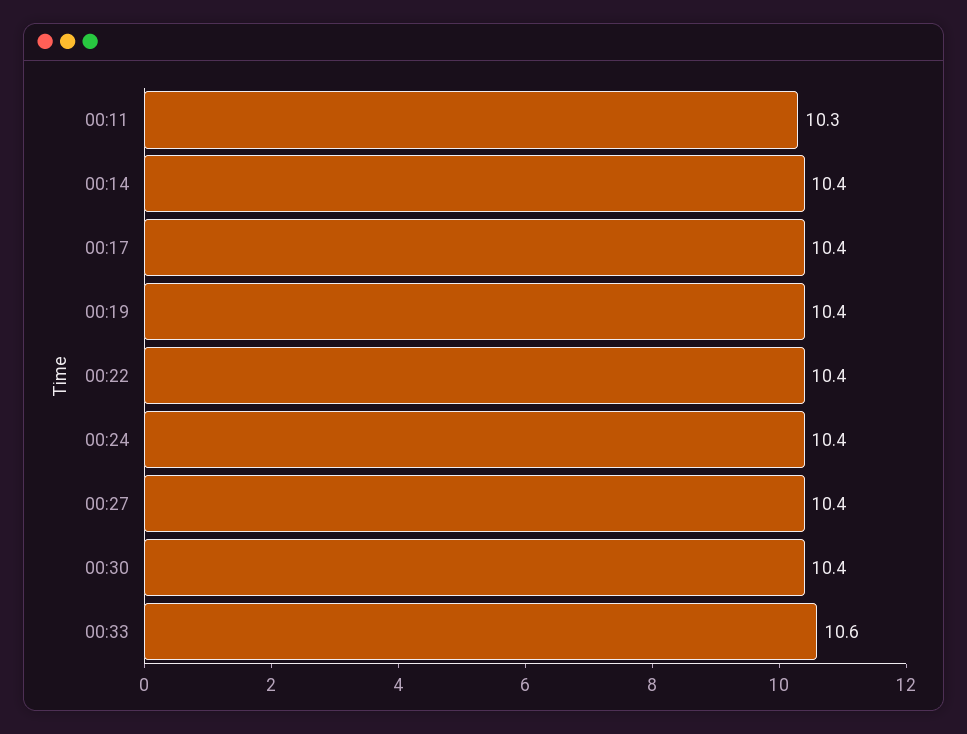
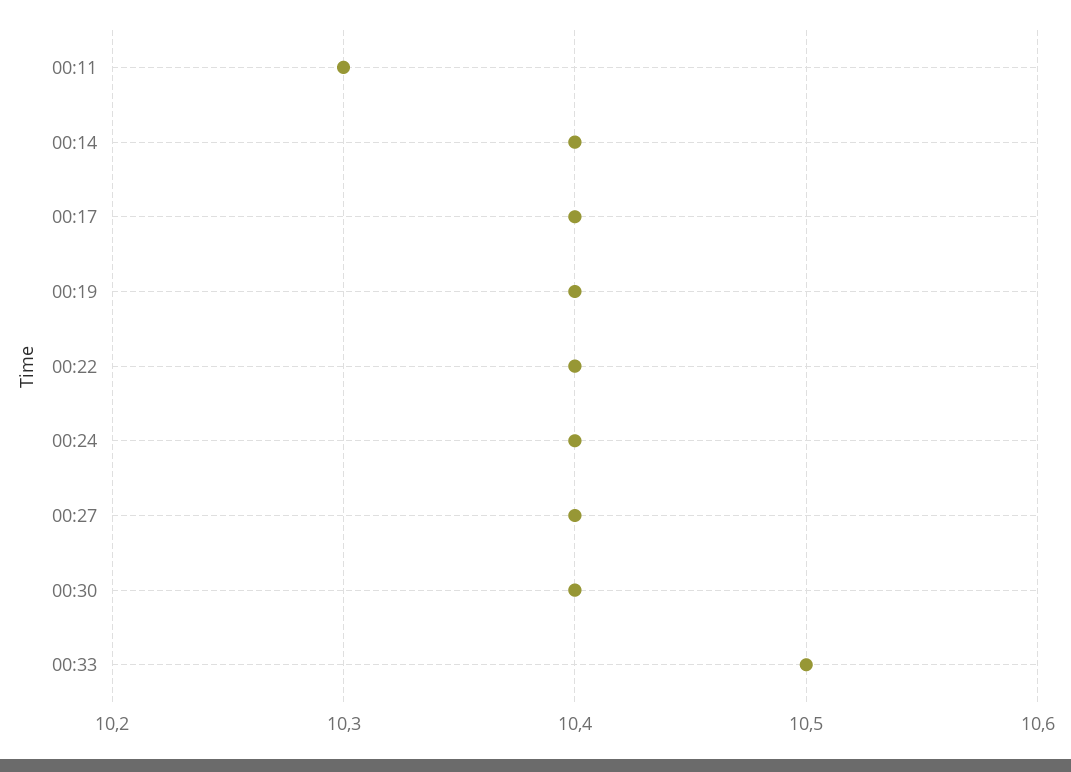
  {
    "00:11": 10.3,
    "00:14": 10.4,
    "00:17": 10.4,
    "00:19": 10.4,
    "00:22": 10.4,
    "00:24": 10.4,
    "00:27": 10.4,
    "00:30": 10.4,
-   "00:33": 10.6
+   "00:33": 10.5
  }

